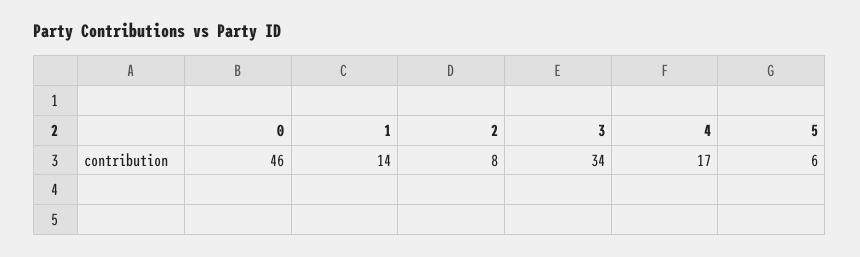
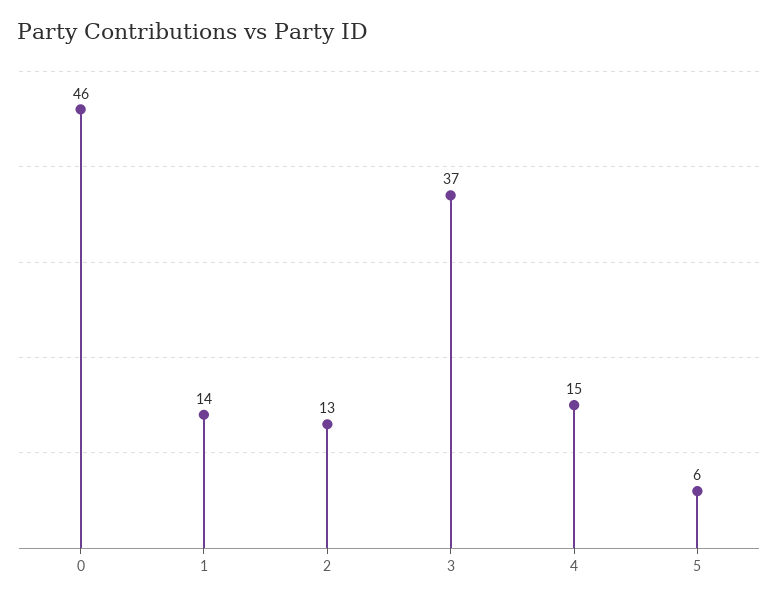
  {
    "0": 46,
    "1": 14,
-   "2": 8,
+   "2": 13,
-   "3": 34,
+   "3": 37,
-   "4": 17,
+   "4": 15,
    "5": 6
  }

